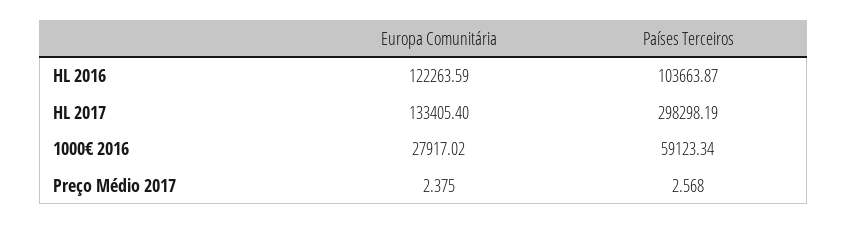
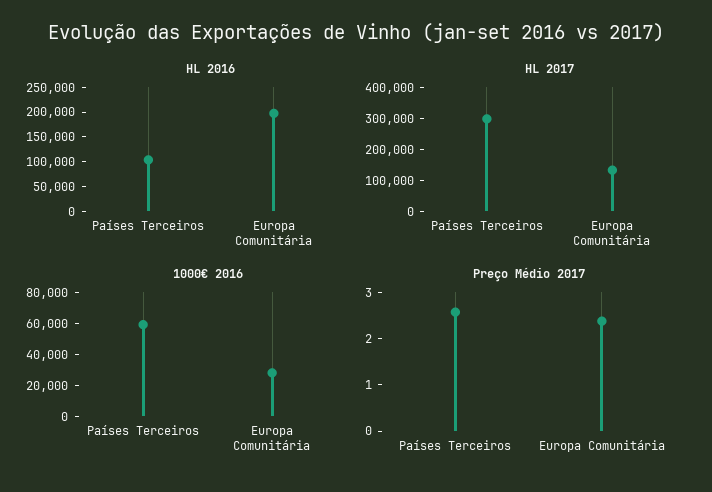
  {
    "HL 2016": {
-     "Europa Comunitária": 122263.59,
+     "Europa Comunitária": 200000,
      "Países Terceiros": 103663.87
    },
    "HL 2017": {
      "Europa Comunitária": 133405.4,
      "Países Terceiros": 298298.19
    },
    "1000€ 2016": {
      "Europa Comunitária": 27917.02,
      "Países Terceiros": 59123.34
    },
    "Preço Médio 2017": {
      "Europa Comunitária": 2.375,
      "Países Terceiros": 2.568
    }
  }

